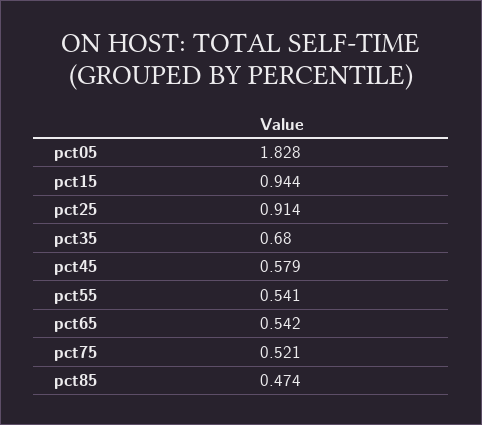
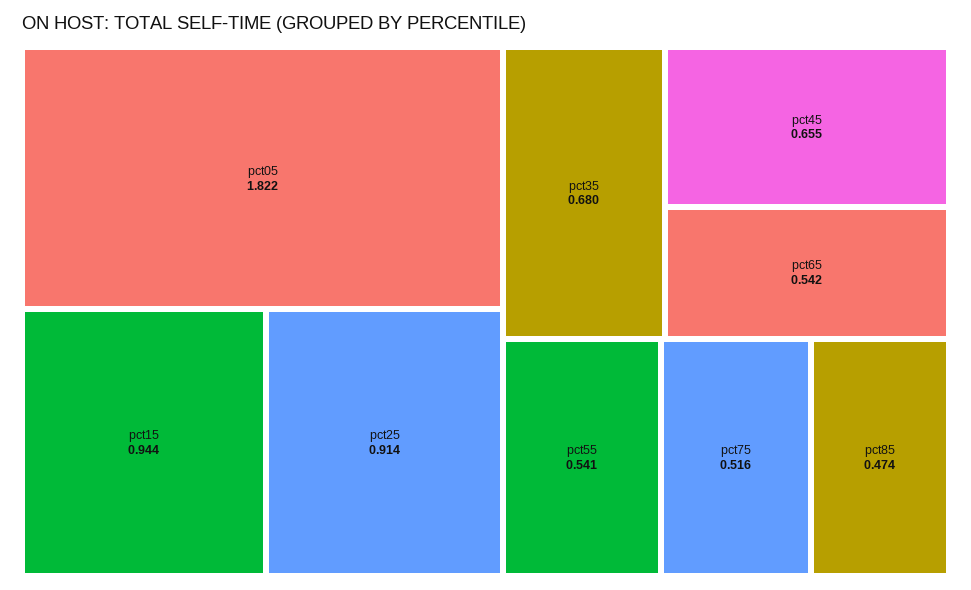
  {
-   "pct05": 1.828,
+   "pct05": 1.822,
    "pct15": 0.944,
    "pct25": 0.914,
    "pct35": 0.68,
-   "pct45": 0.579,
+   "pct45": 0.655,
    "pct55": 0.541,
    "pct65": 0.542,
-   "pct75": 0.521,
+   "pct75": 0.516,
    "pct85": 0.474
  }

